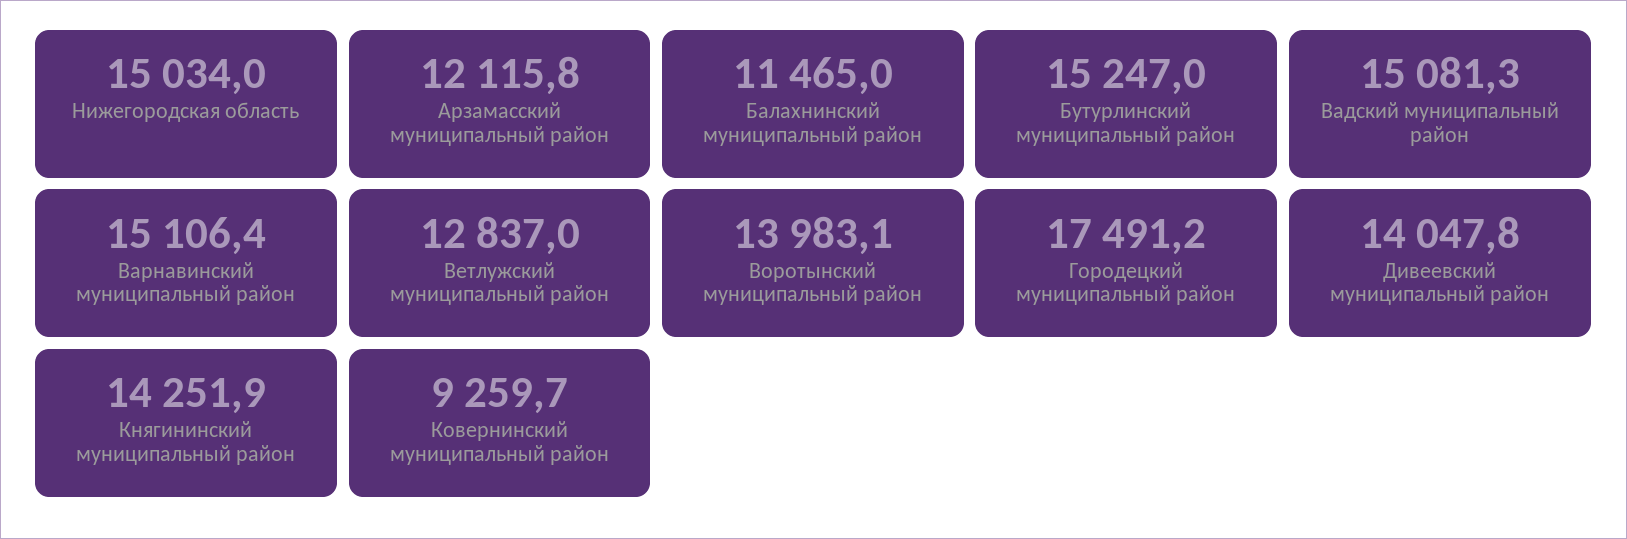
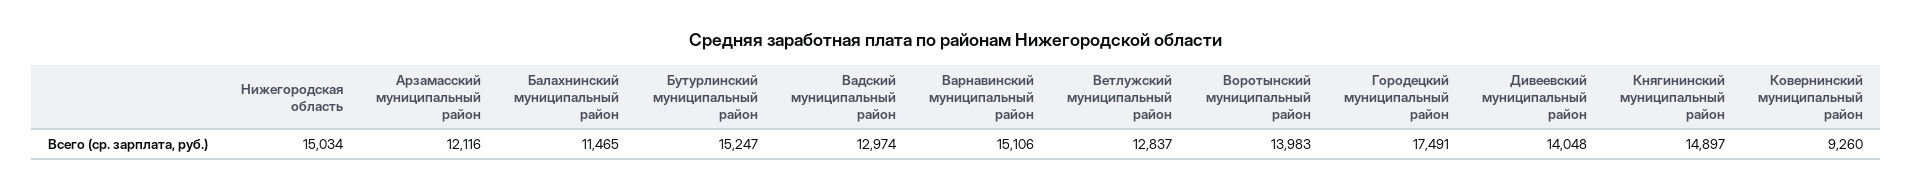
  {
    "Нижегородская область": 15034,
    "Арзамасский муниципальный район": 12115.8,
    "Балахнинский муниципальный район": 11465,
    "Бутурлинский муниципальный район": 15247,
-   "Вадский муниципальный район": 15081.3,
+   "Вадский муниципальный район": 12974,
    "Варнавинский муниципальный район": 15106.4,
    "Ветлужский муниципальный район": 12837,
    "Воротынский муниципальный район": 13983.1,
    "Городецкий муниципальный район": 17491.2,
    "Дивеевский муниципальный район": 14047.8,
-   "Княгининский муниципальный район": 14251.9,
+   "Княгининский муниципальный район": 14897,
    "Ковернинский муниципальный район": 9259.7
  }

